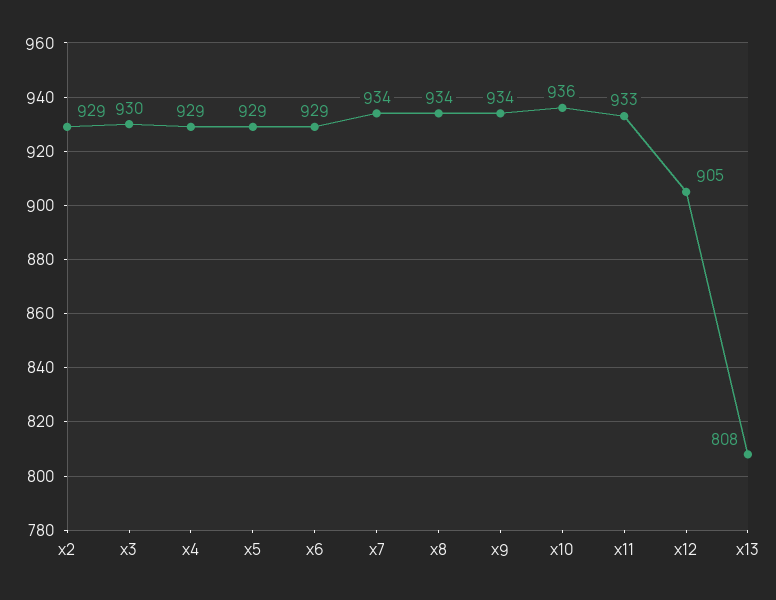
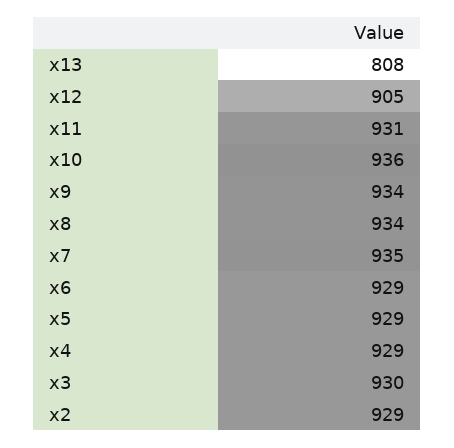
  {
    "x2": 929,
    "x3": 930,
    "x4": 929,
    "x5": 929,
    "x6": 929,
-   "x7": 934,
+   "x7": 935,
    "x8": 934,
    "x9": 934,
    "x10": 936,
-   "x11": 933,
+   "x11": 931,
    "x12": 905,
    "x13": 808
  }

